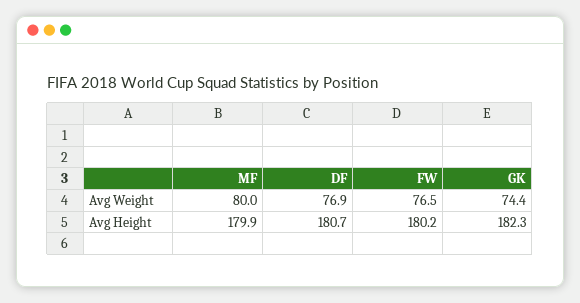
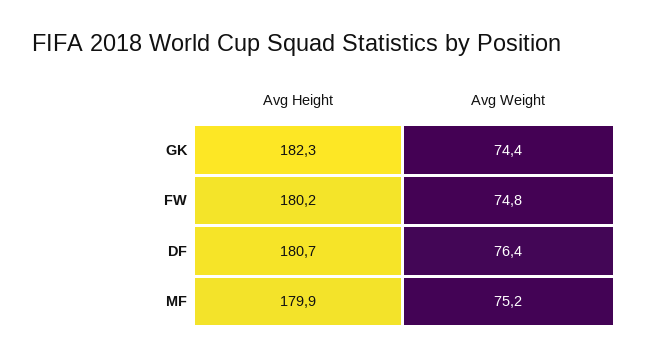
  {
    "MF": {
-     "Avg Weight": 80,
+     "Avg Weight": 75.2,
      "Avg Height": 179.9
    },
    "DF": {
-     "Avg Weight": 76.9,
+     "Avg Weight": 76.4,
      "Avg Height": 180.7
    },
    "FW": {
-     "Avg Weight": 76.5,
+     "Avg Weight": 74.8,
      "Avg Height": 180.2
    },
    "GK": {
      "Avg Weight": 74.4,
      "Avg Height": 182.3
    }
  }

